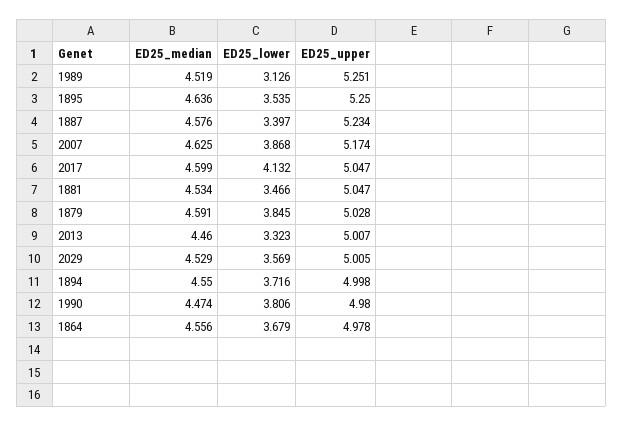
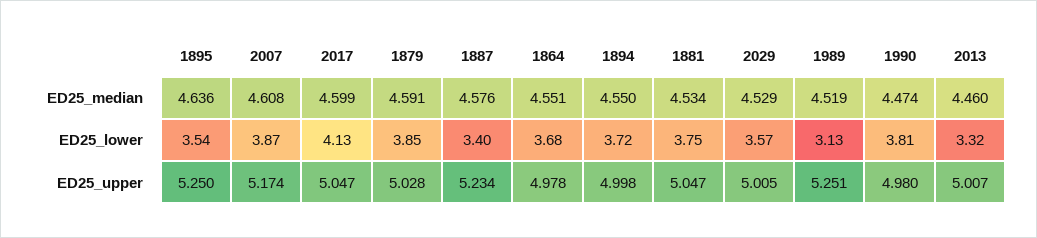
  {
    "ED25_median": {
      "1989": 4.519,
      "1895": 4.636,
      "1887": 4.576,
-     "2007": 4.625,
+     "2007": 4.608,
      "2017": 4.599,
      "1881": 4.534,
      "1879": 4.591,
      "2013": 4.46,
      "2029": 4.529,
      "1894": 4.55,
      "1990": 4.474,
-     "1864": 4.556
+     "1864": 4.551
    },
    "ED25_lower": {
      "1989": 3.126,
      "1895": 3.535,
      "1887": 3.397,
      "2007": 3.868,
      "2017": 4.132,
-     "1881": 3.466,
+     "1881": 3.75,
      "1879": 3.845,
      "2013": 3.323,
      "2029": 3.569,
      "1894": 3.716,
      "1990": 3.806,
      "1864": 3.679
    },
    "ED25_upper": {
      "1989": 5.251,
      "1895": 5.25,
      "1887": 5.234,
      "2007": 5.174,
      "2017": 5.047,
      "1881": 5.047,
      "1879": 5.028,
      "2013": 5.007,
      "2029": 5.005,
      "1894": 4.998,
      "1990": 4.98,
      "1864": 4.978
    }
  }

